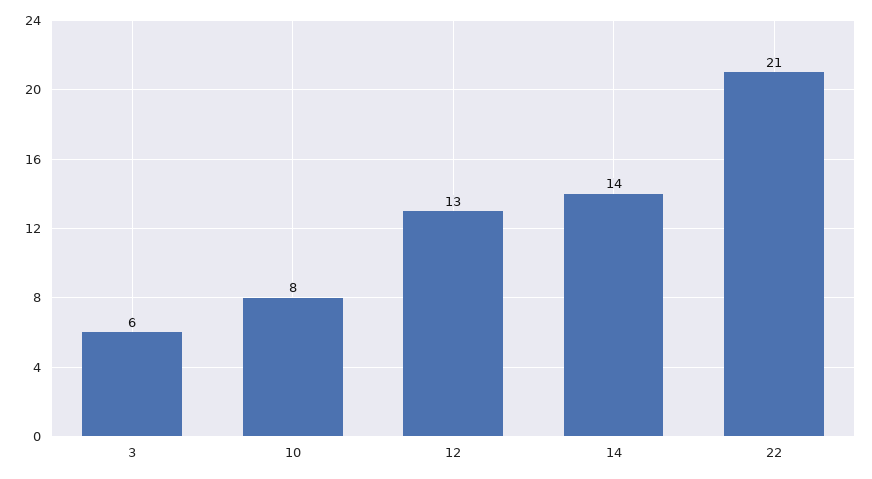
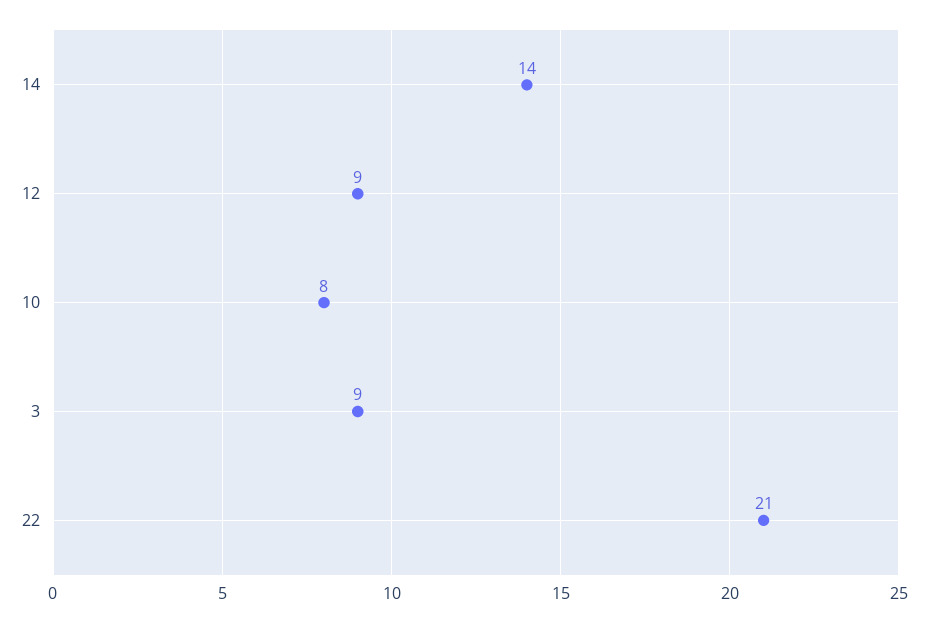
  {
-   "3": 6,
+   "3": 9,
    "10": 8,
-   "12": 13,
+   "12": 9,
    "14": 14,
    "22": 21
  }

